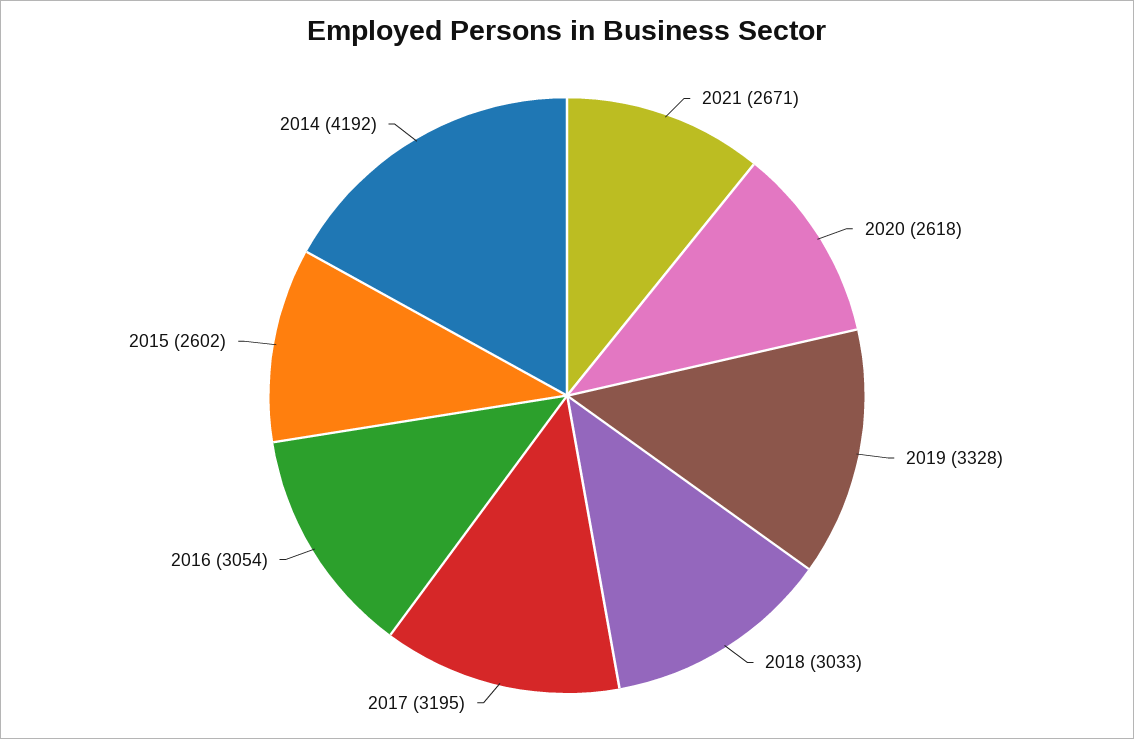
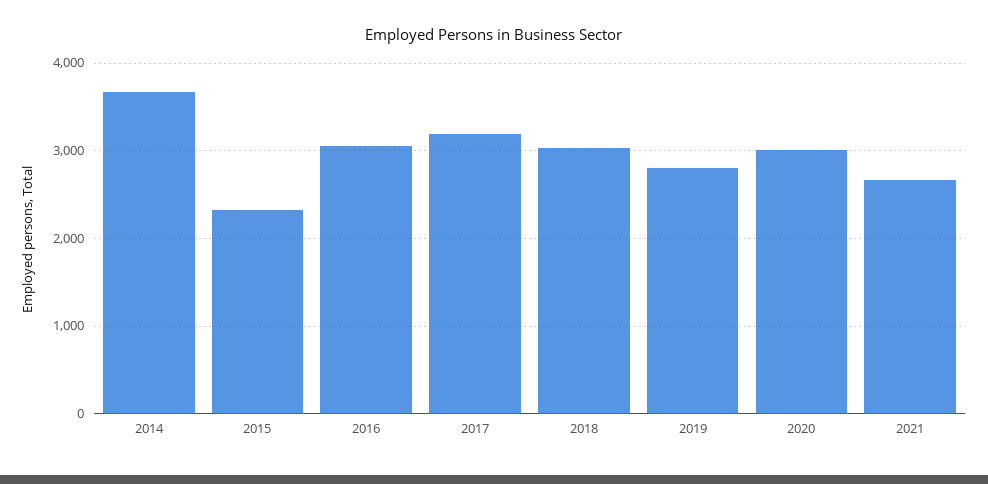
  {
    "2021": 2671,
-   "2020": 2618,
+   "2020": 3000,
-   "2019": 3328,
+   "2019": 2800,
    "2018": 3033,
    "2017": 3195,
    "2016": 3054,
-   "2015": 2602,
+   "2015": 2300,
-   "2014": 4192
+   "2014": 3700
  }

